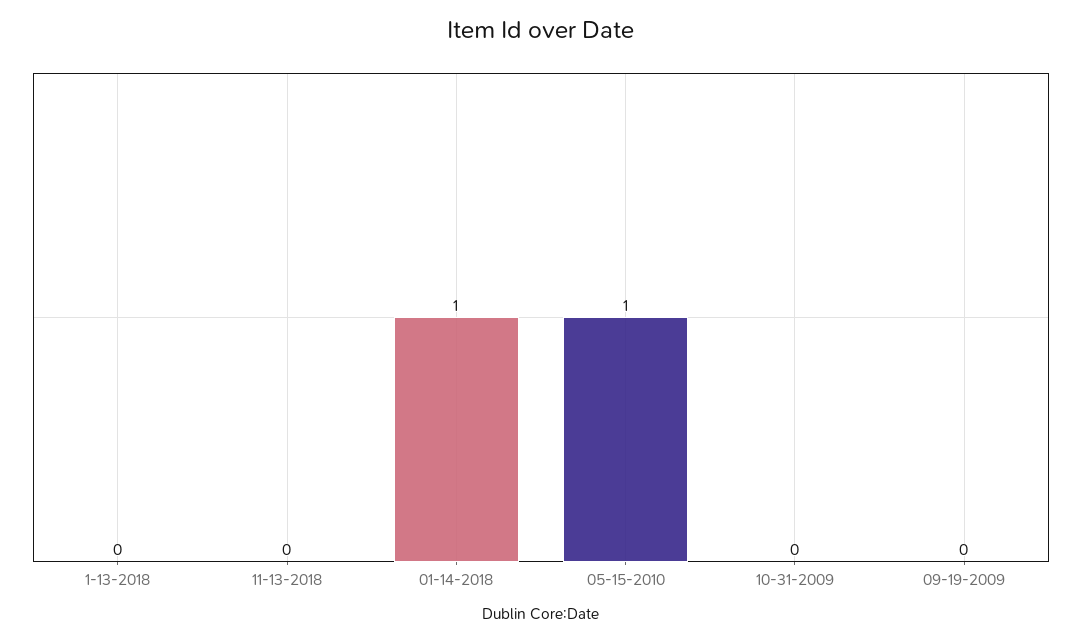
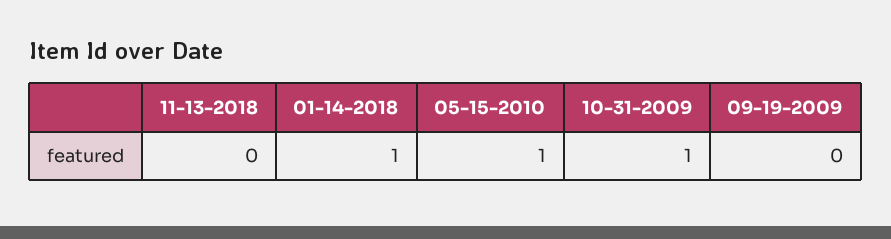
  {
-   "1-13-2018": 0,
    "11-13-2018": 0,
    "01-14-2018": 1,
    "05-15-2010": 1,
-   "10-31-2009": 0,
+   "10-31-2009": 1,
    "09-19-2009": 0
  }

